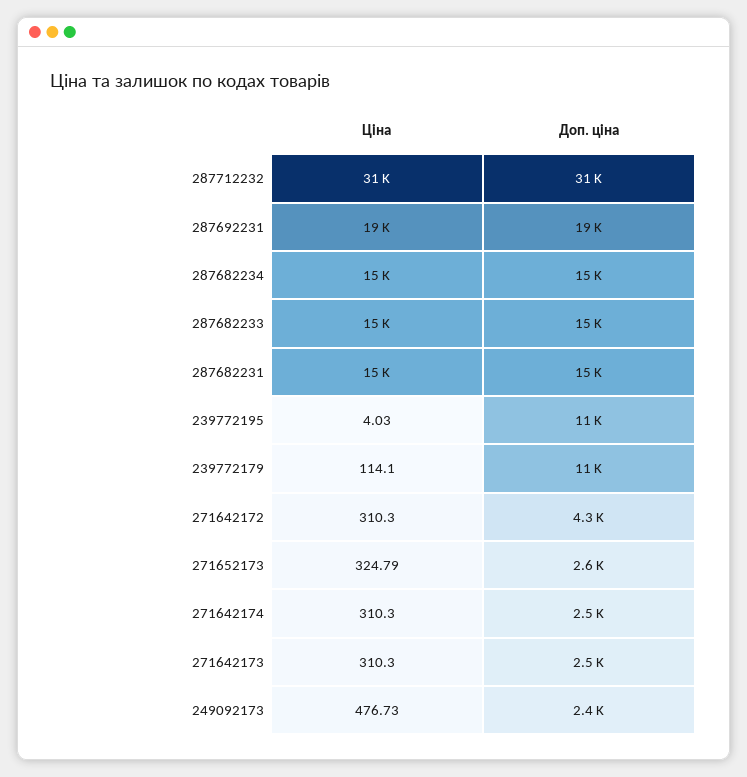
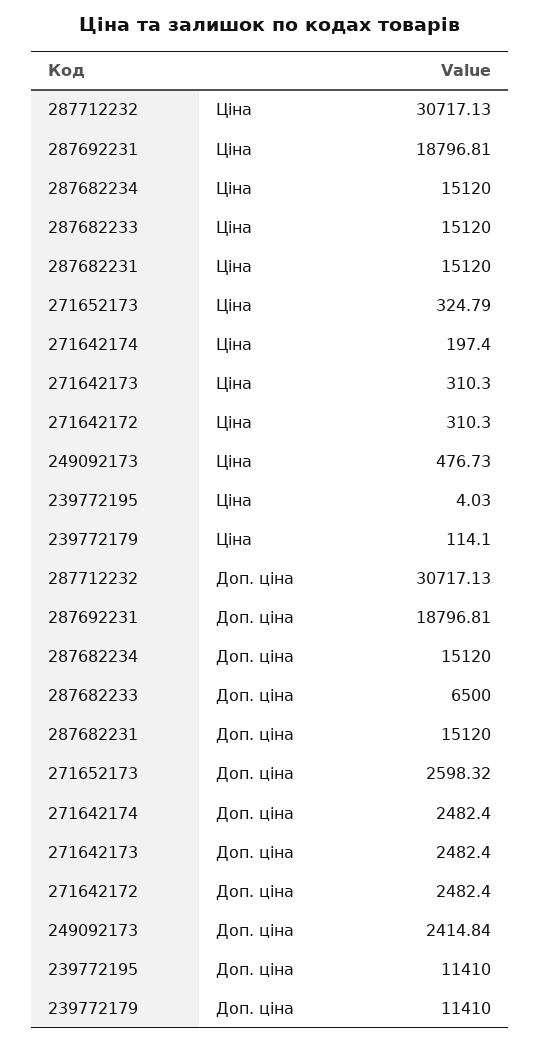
  {
    "Ціна": {
      "287712232": 30717.13,
      "287692231": 18796.81,
      "287682234": 15120,
      "287682233": 15120,
      "287682231": 15120,
      "239772195": 4.03,
      "239772179": 114.1,
      "271642172": 310.3,
      "271652173": 324.79,
-     "271642174": 310.3,
+     "271642174": 197.4,
      "271642173": 310.3,
      "249092173": 476.73
    },
    "Доп. ціна": {
      "287712232": 30717.13,
      "287692231": 18796.81,
      "287682234": 15120,
-     "287682233": 15000,
+     "287682233": 6500,
      "287682231": 15120,
      "239772195": 11410,
      "239772179": 11410,
-     "271642172": 4300,
+     "271642172": 2482.4,
      "271652173": 2598.32,
      "271642174": 2482.4,
      "271642173": 2482.4,
      "249092173": 2414.84
    }
  }

